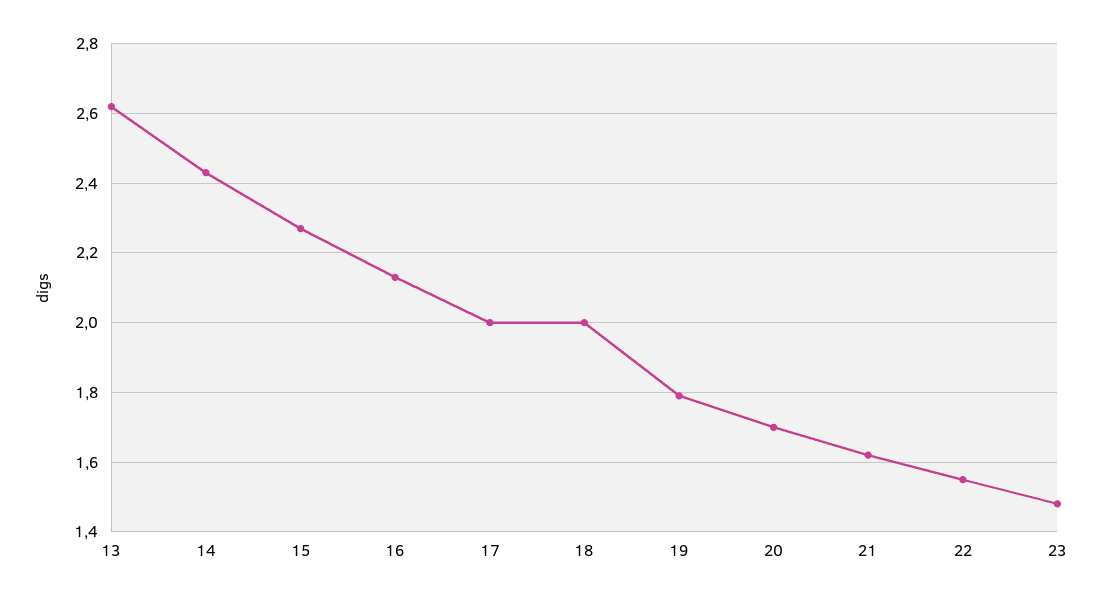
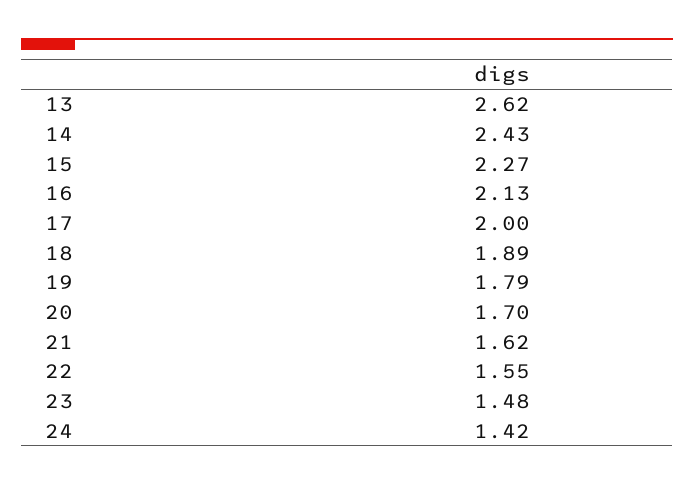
  {
    "13": 2.62,
    "14": 2.43,
    "15": 2.27,
    "16": 2.13,
    "17": 2,
-   "18": 2,
+   "18": 1.89,
    "19": 1.79,
    "20": 1.7,
    "21": 1.62,
    "22": 1.55,
-   "23": 1.48
+   "23": 1.48,
+   "24": 1.42
  }

